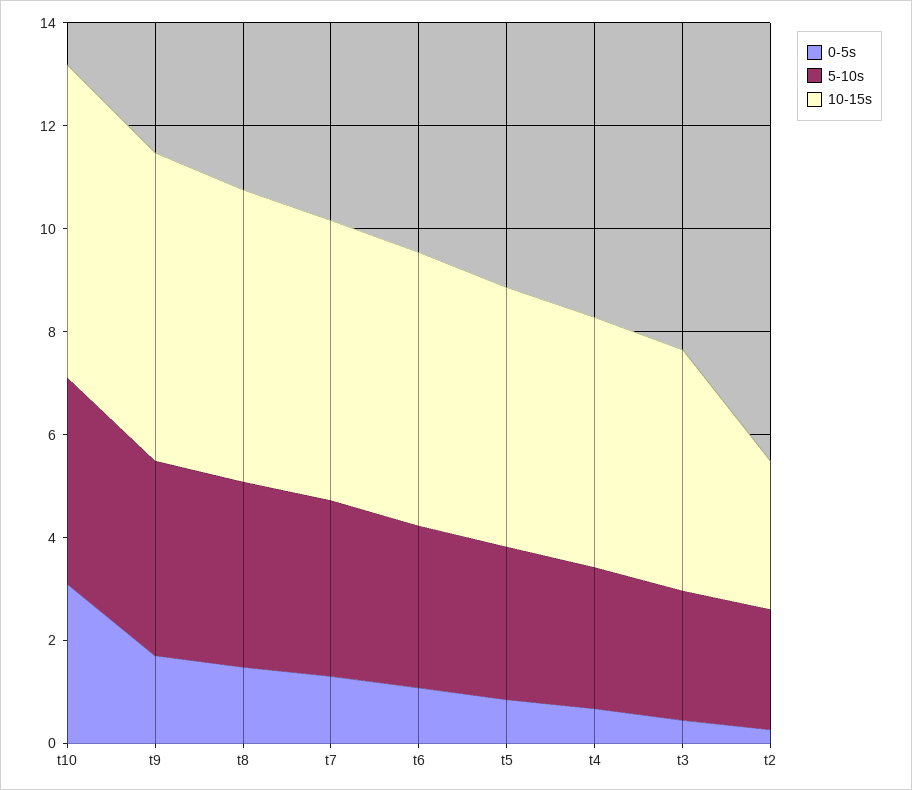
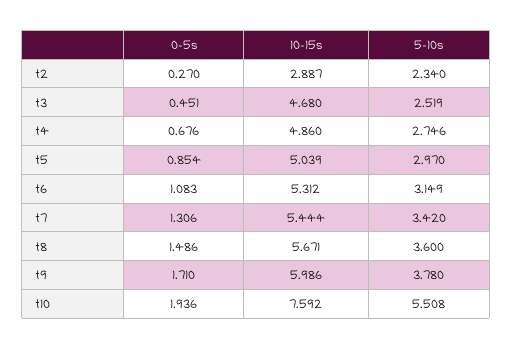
  {
    "0-5s": {
-     "t10": 3,
+     "t10": 1.936,
      "t9": 1.71,
      "t8": 1.486,
      "t7": 1.306,
      "t6": 1.083,
      "t5": 0.854,
      "t4": 0.676,
      "t3": 0.451,
      "t2": 0.27
    },
    "5-10s": {
-     "t10": 4,
+     "t10": 5.508,
      "t9": 3.78,
      "t8": 3.6,
      "t7": 3.42,
      "t6": 3.149,
      "t5": 2.97,
      "t4": 2.746,
      "t3": 2.519,
      "t2": 2.34
    },
    "10-15s": {
-     "t10": 6,
+     "t10": 7.592,
      "t9": 5.986,
      "t8": 5.671,
      "t7": 5.444,
      "t6": 5.312,
      "t5": 5.039,
      "t4": 4.86,
      "t3": 4.68,
      "t2": 2.887
    }
  }

